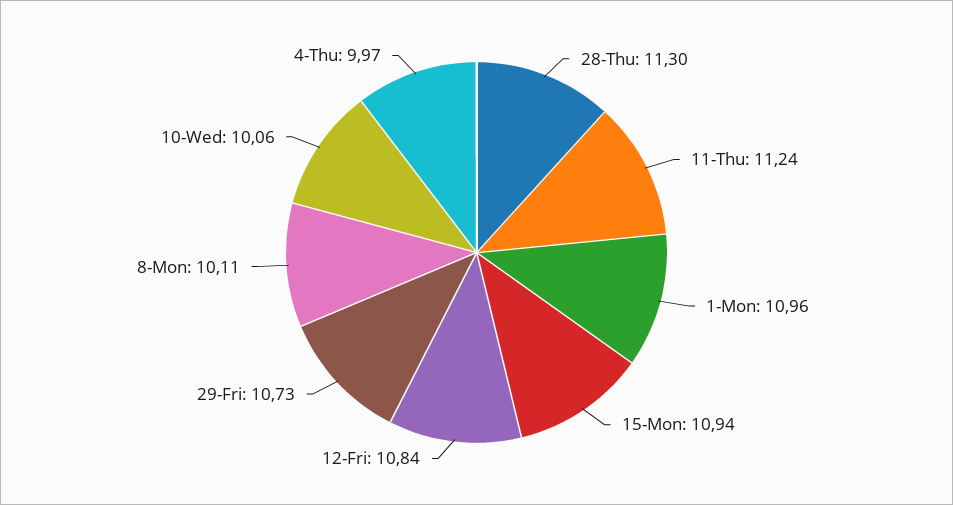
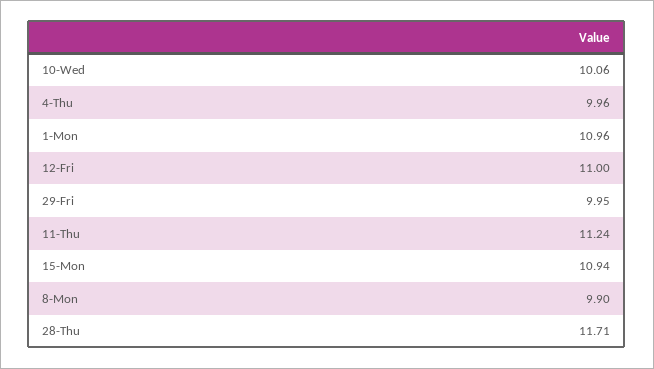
  {
-   "28-Thu": 11.3,
+   "28-Thu": 11.71,
    "11-Thu": 11.24,
    "1-Mon": 10.96,
    "15-Mon": 10.94,
-   "12-Fri": 10.84,
+   "12-Fri": 11,
-   "29-Fri": 10.73,
+   "29-Fri": 9.95,
-   "8-Mon": 10.11,
+   "8-Mon": 9.9,
    "10-Wed": 10.06,
-   "4-Thu": 9.97
+   "4-Thu": 9.96
  }

